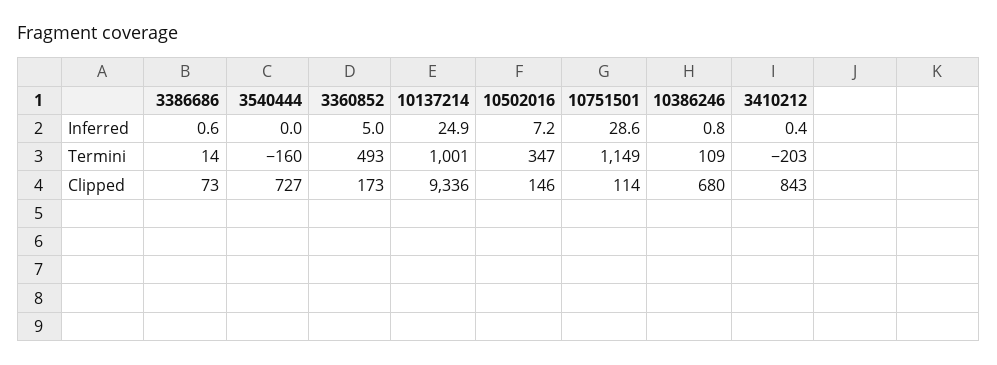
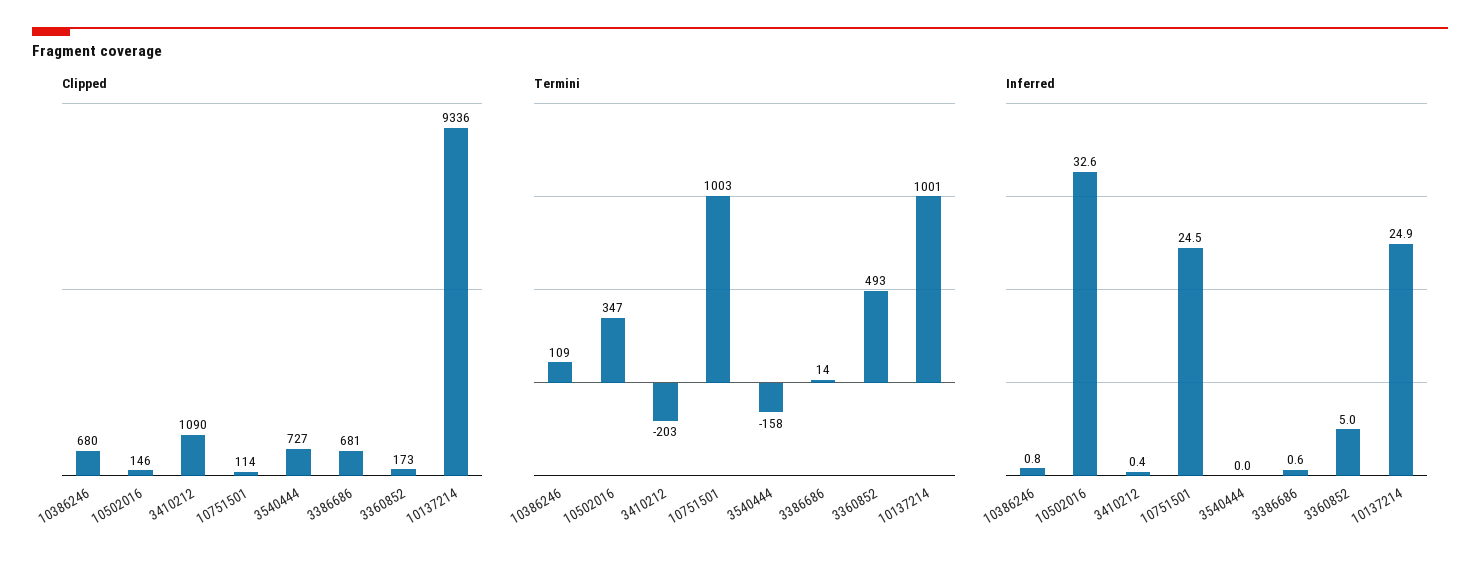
  {
    "Inferred": {
      "3386686": 0.6,
      "3540444": 0,
      "3360852": 5,
      "10137214": 24.9,
-     "10502016": 7.2,
+     "10502016": 32.6,
-     "10751501": 28.6,
+     "10751501": 24.5,
      "10386246": 0.8,
      "3410212": 0.4
    },
    "Termini": {
      "3386686": 14,
-     "3540444": -160,
+     "3540444": -158,
      "3360852": 493,
      "10137214": 1001,
      "10502016": 347,
-     "10751501": 1149,
+     "10751501": 1003,
      "10386246": 109,
      "3410212": -203
    },
    "Clipped": {
-     "3386686": 73,
+     "3386686": 681,
      "3540444": 727,
      "3360852": 173,
      "10137214": 9336,
      "10502016": 146,
      "10751501": 114,
      "10386246": 680,
-     "3410212": 843
+     "3410212": 1090
    }
  }

